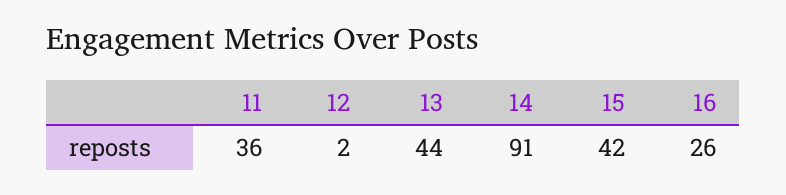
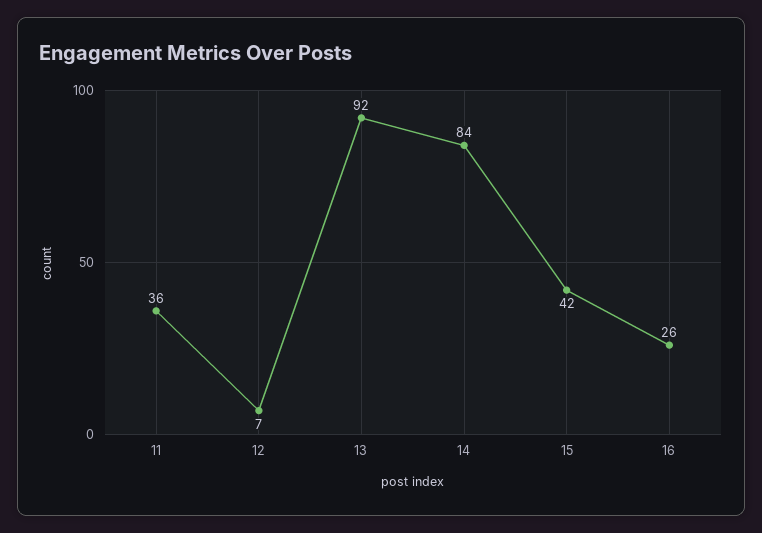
  {
    "11": 36,
-   "12": 2,
+   "12": 7,
-   "13": 44,
+   "13": 92,
-   "14": 91,
+   "14": 84,
    "15": 42,
    "16": 26
  }

